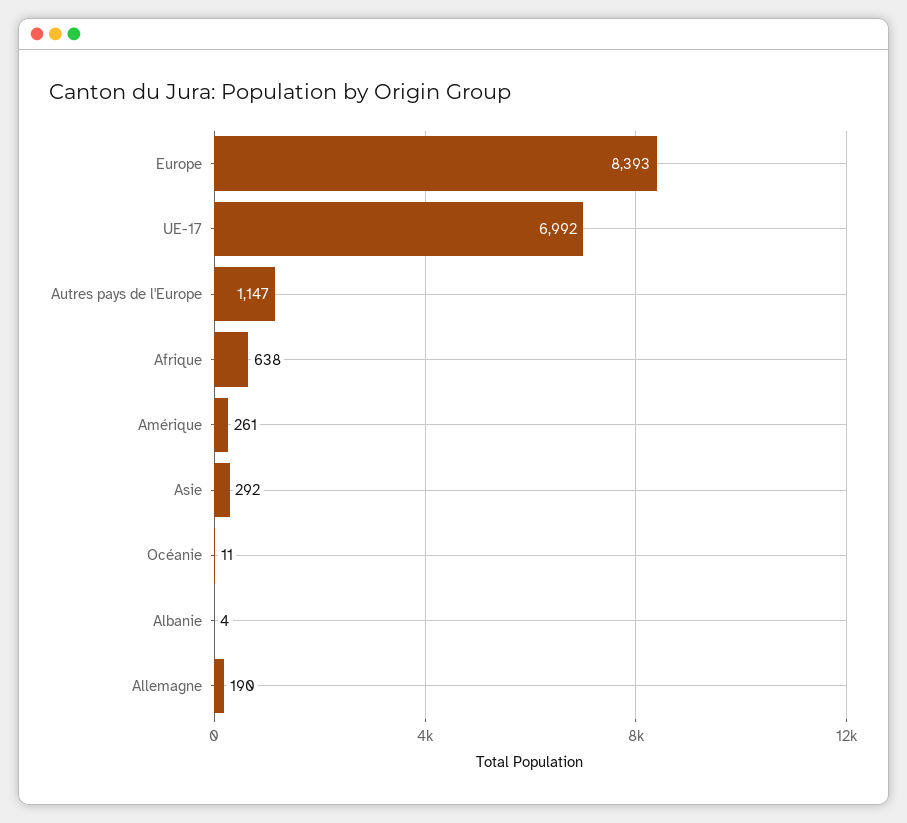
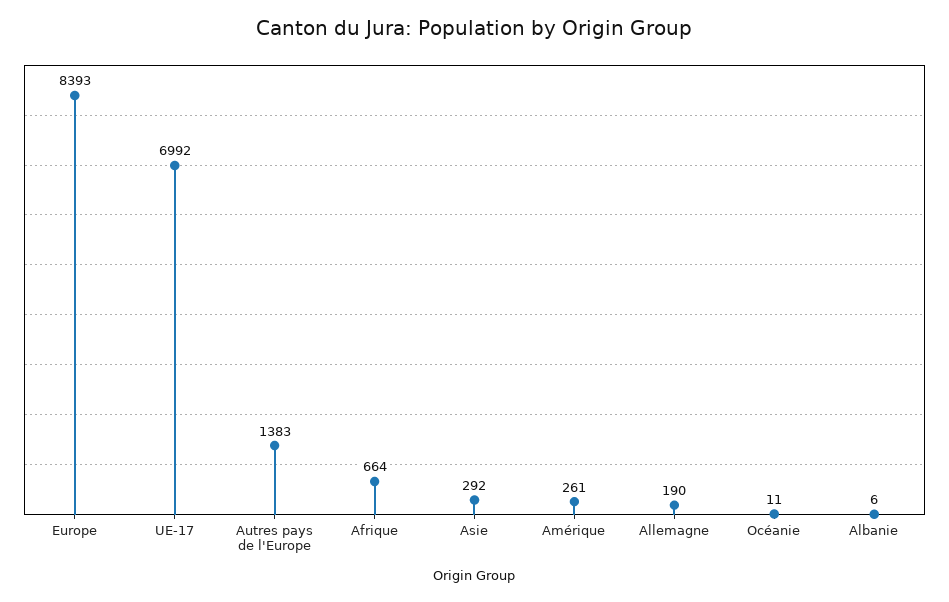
  {
    "Europe": 8393,
    "UE-17": 6992,
-   "Autres pays de l'Europe": 1147,
+   "Autres pays de l'Europe": 1383,
-   "Afrique": 638,
+   "Afrique": 664,
    "Amérique": 261,
    "Asie": 292,
    "Océanie": 11,
-   "Albanie": 4,
+   "Albanie": 6,
    "Allemagne": 190
  }

